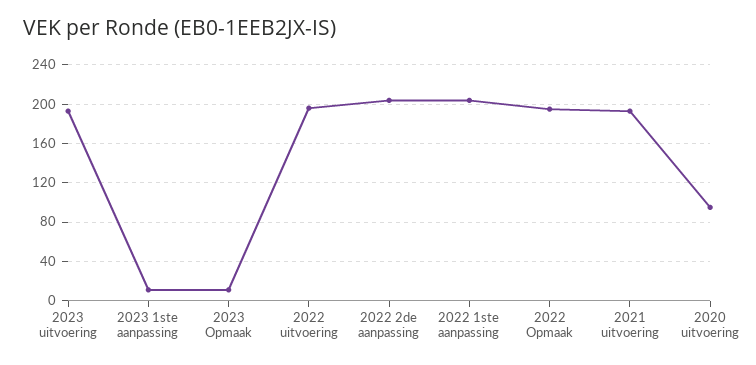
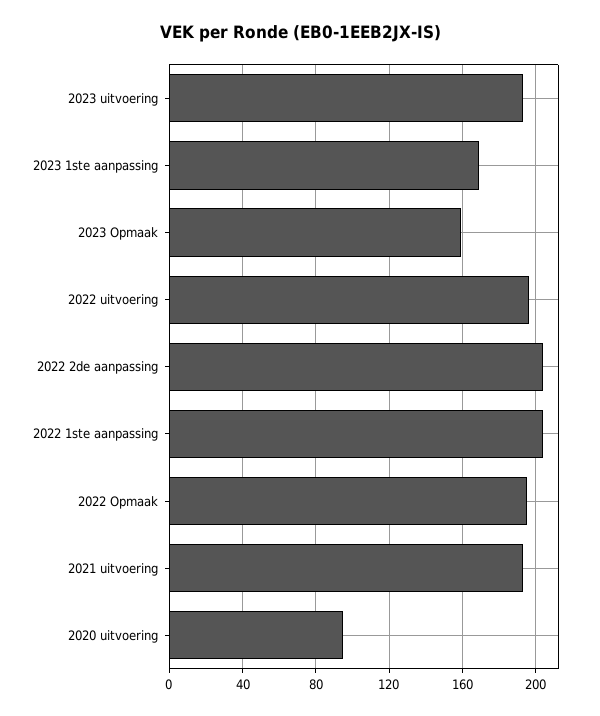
  {
    "2023 uitvoering": 195,
-   "2023 1ste aanpassing": 10,
+   "2023 1ste aanpassing": 170,
-   "2023 Opmaak": 10,
+   "2023 Opmaak": 160,
    "2022 uitvoering": 195,
    "2022 2de aanpassing": 205,
    "2022 1ste aanpassing": 205,
    "2022 Opmaak": 195,
    "2021 uitvoering": 195,
    "2020 uitvoering": 95
  }

